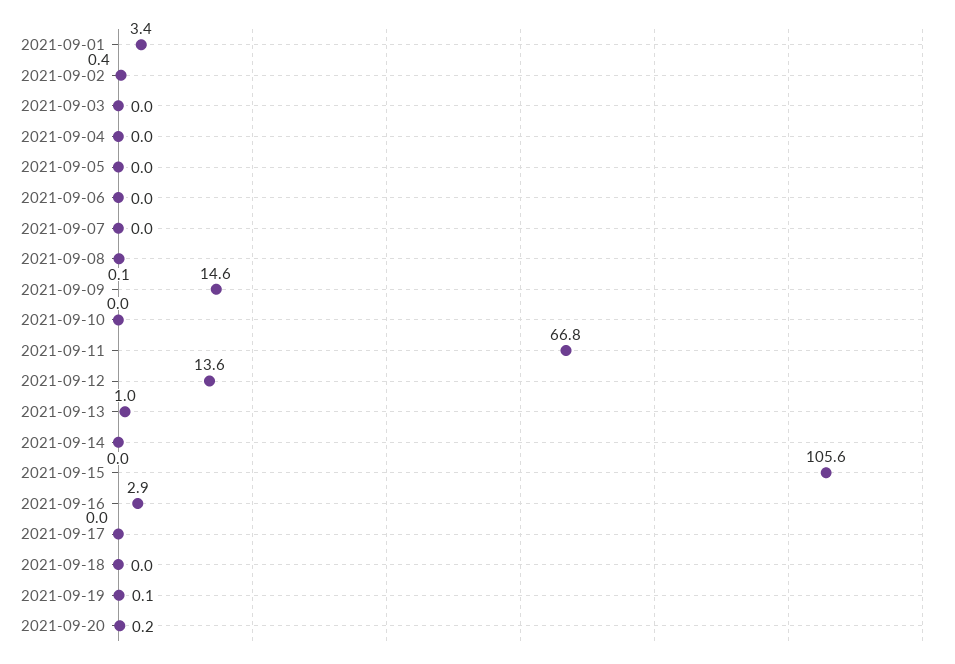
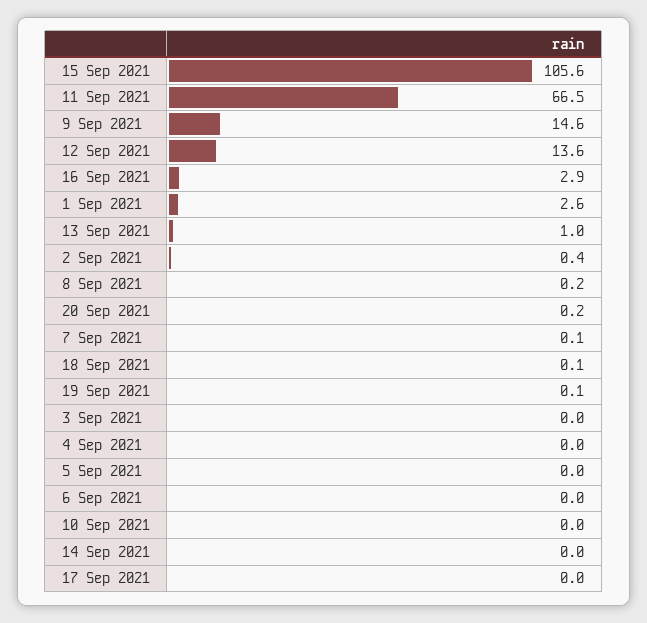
  {
-   "2021-09-01": 3.4,
+   "2021-09-01": 2.6,
    "2021-09-02": 0.4,
    "2021-09-03": 0,
    "2021-09-04": 0,
    "2021-09-05": 0,
    "2021-09-06": 0,
-   "2021-09-07": 0,
+   "2021-09-07": 0.1,
-   "2021-09-08": 0.1,
+   "2021-09-08": 0.2,
    "2021-09-09": 14.6,
    "2021-09-10": 0,
-   "2021-09-11": 66.8,
+   "2021-09-11": 66.5,
    "2021-09-12": 13.6,
    "2021-09-13": 1,
    "2021-09-14": 0,
    "2021-09-15": 105.6,
    "2021-09-16": 2.9,
    "2021-09-17": 0,
-   "2021-09-18": 0,
+   "2021-09-18": 0.1,
    "2021-09-19": 0.1,
    "2021-09-20": 0.2
  }

